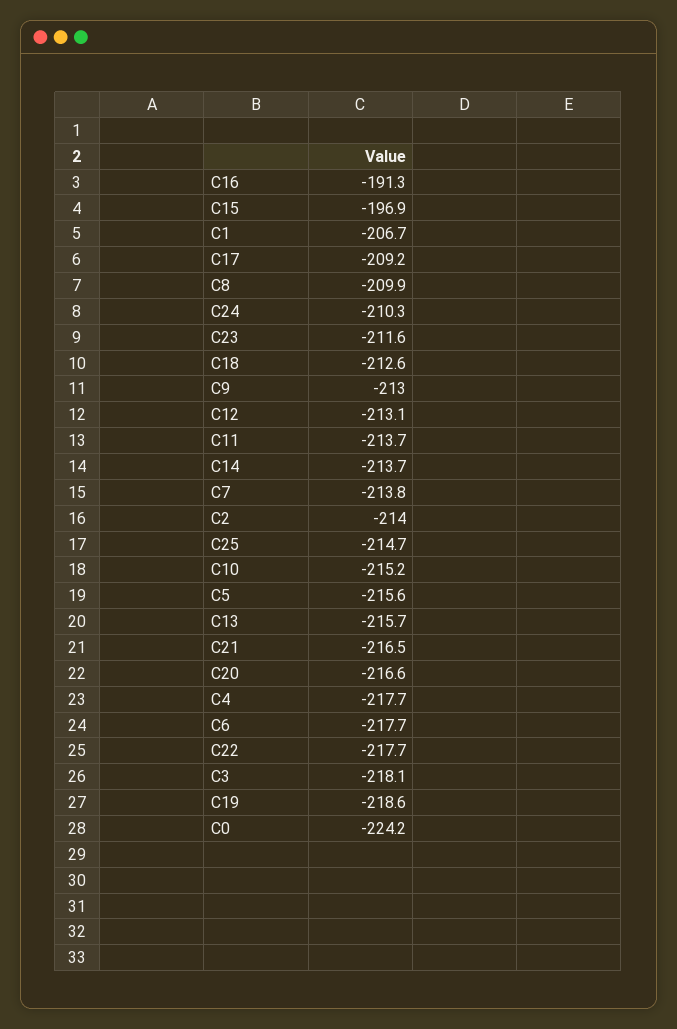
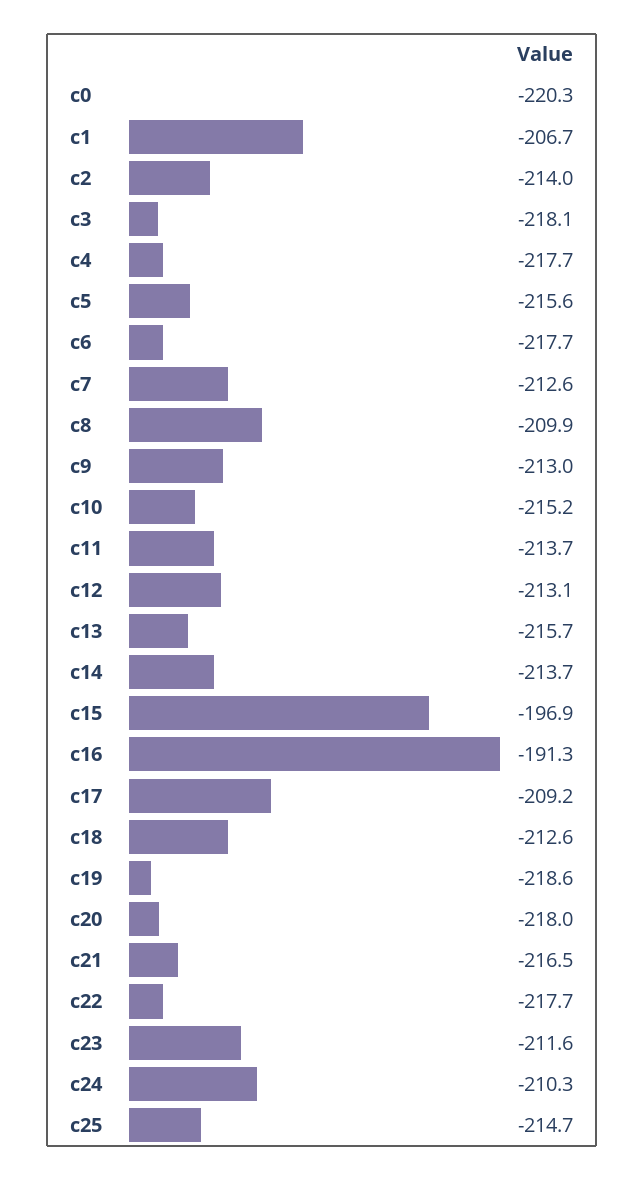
  {
    "C16": -191.3,
    "C15": -196.9,
    "C1": -206.7,
    "C17": -209.2,
    "C8": -209.9,
    "C24": -210.3,
    "C23": -211.6,
    "C18": -212.6,
    "C9": -213,
    "C12": -213.1,
    "C11": -213.7,
    "C14": -213.7,
-   "C7": -213.8,
+   "C7": -212.6,
    "C2": -214,
    "C25": -214.7,
    "C10": -215.2,
    "C5": -215.6,
    "C13": -215.7,
    "C21": -216.5,
-   "C20": -216.6,
+   "C20": -218,
    "C4": -217.7,
    "C6": -217.7,
    "C22": -217.7,
    "C3": -218.1,
    "C19": -218.6,
-   "C0": -224.2
+   "C0": -220.3
  }

